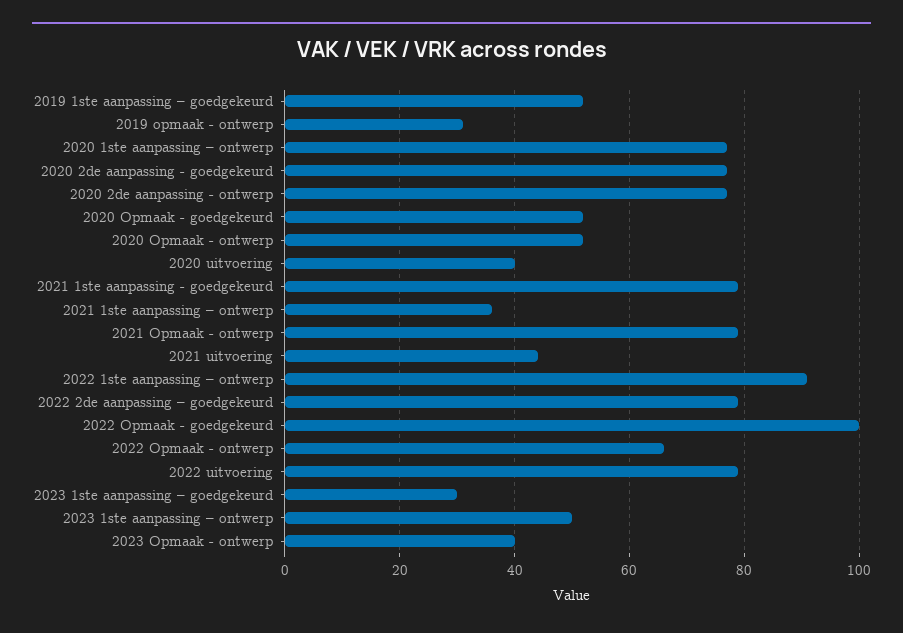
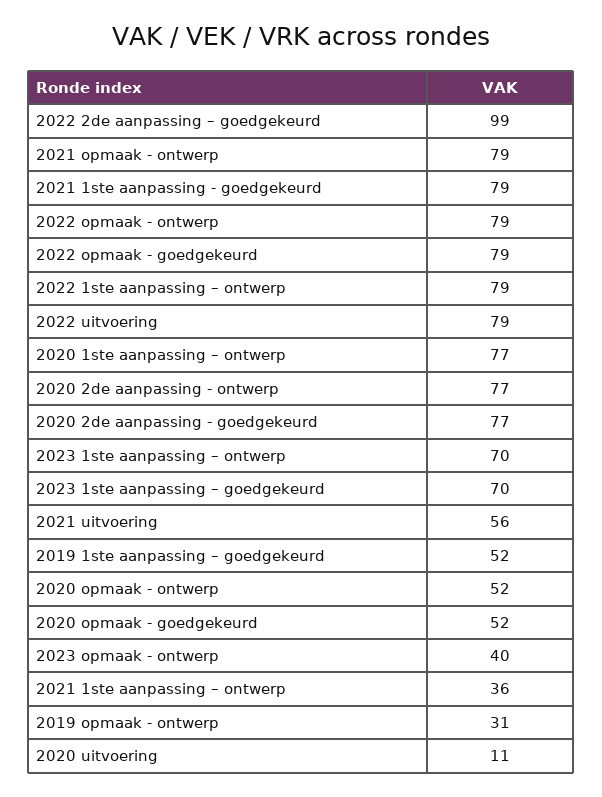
  {
    "2019 1ste aanpassing – goedgekeurd": 52,
    "2019 opmaak - ontwerp": 31,
    "2020 1ste aanpassing – ontwerp": 77,
    "2020 2de aanpassing - goedgekeurd": 77,
    "2020 2de aanpassing - ontwerp": 77,
    "2020 Opmaak - goedgekeurd": 52,
    "2020 Opmaak - ontwerp": 52,
-   "2020 uitvoering": 40,
+   "2020 uitvoering": 11,
    "2021 1ste aanpassing - goedgekeurd": 79,
    "2021 1ste aanpassing – ontwerp": 36,
    "2021 Opmaak - ontwerp": 79,
-   "2021 uitvoering": 45,
+   "2021 uitvoering": 56,
-   "2022 1ste aanpassing – ontwerp": 90,
+   "2022 1ste aanpassing – ontwerp": 79,
-   "2022 2de aanpassing – goedgekeurd": 80,
+   "2022 2de aanpassing – goedgekeurd": 99,
-   "2022 Opmaak - goedgekeurd": 100,
+   "2022 Opmaak - goedgekeurd": 79,
-   "2022 Opmaak - ontwerp": 65,
+   "2022 Opmaak - ontwerp": 79,
    "2022 uitvoering": 79,
-   "2023 1ste aanpassing – goedgekeurd": 30,
+   "2023 1ste aanpassing – goedgekeurd": 70,
-   "2023 1ste aanpassing – ontwerp": 50,
+   "2023 1ste aanpassing – ontwerp": 70,
    "2023 Opmaak - ontwerp": 40
  }

